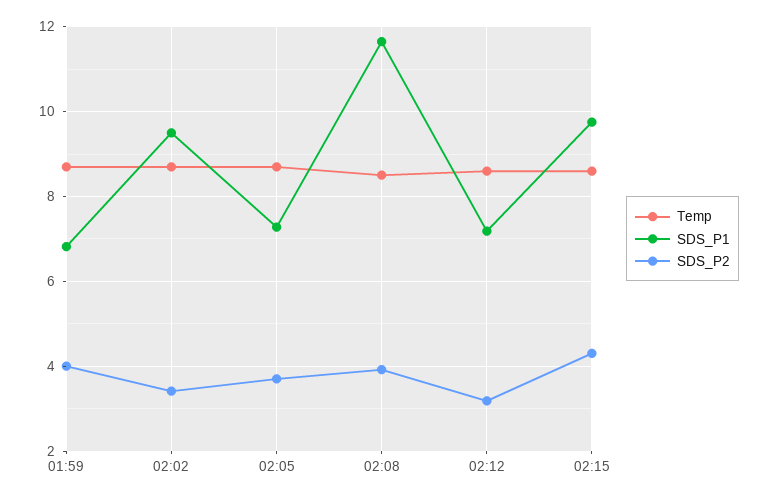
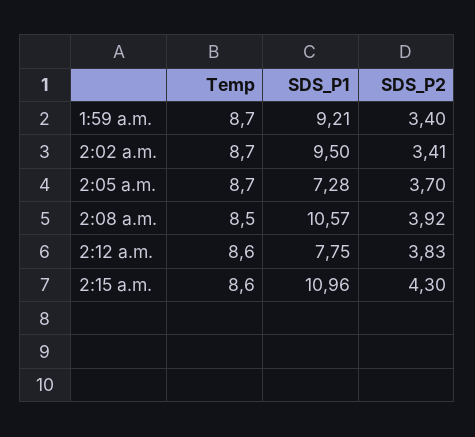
  {
    "Temp": {
      "01:59": 8.7,
      "02:02": 8.7,
      "02:05": 8.7,
      "02:08": 8.5,
      "02:12": 8.6,
      "02:15": 8.6
    },
    "SDS_P1": {
-     "01:59": 6.8,
+     "01:59": 9.21,
      "02:02": 9.5,
      "02:05": 7.28,
-     "02:08": 11.6,
+     "02:08": 10.57,
-     "02:12": 7.2,
+     "02:12": 7.75,
-     "02:15": 9.8
+     "02:15": 10.96
    },
    "SDS_P2": {
-     "01:59": 4,
+     "01:59": 3.4,
      "02:02": 3.41,
      "02:05": 3.7,
      "02:08": 3.92,
-     "02:12": 3.2,
+     "02:12": 3.83,
      "02:15": 4.3
    }
  }

